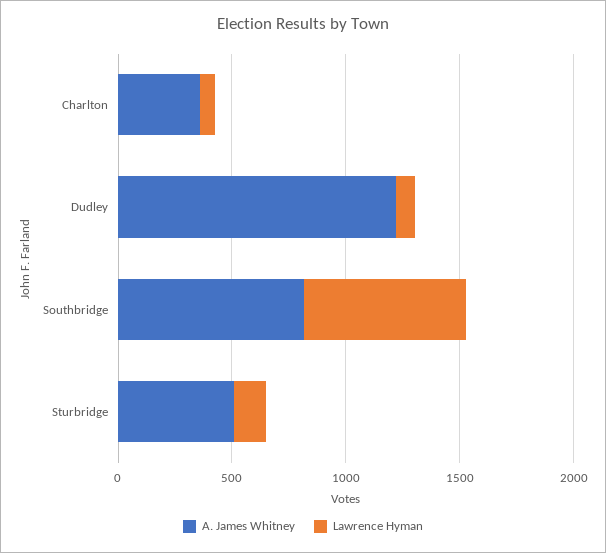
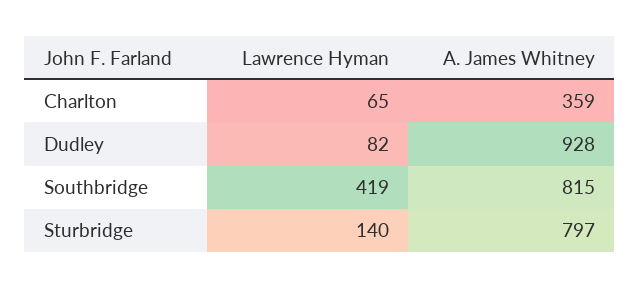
  {
    "A. James Whitney": {
      "Charlton": 359,
-     "Dudley": 1200,
+     "Dudley": 928,
      "Southbridge": 815,
-     "Sturbridge": 500
+     "Sturbridge": 797
    },
    "Lawrence Hyman": {
      "Charlton": 65,
      "Dudley": 82,
-     "Southbridge": 700,
+     "Southbridge": 419,
      "Sturbridge": 140
    }
  }

